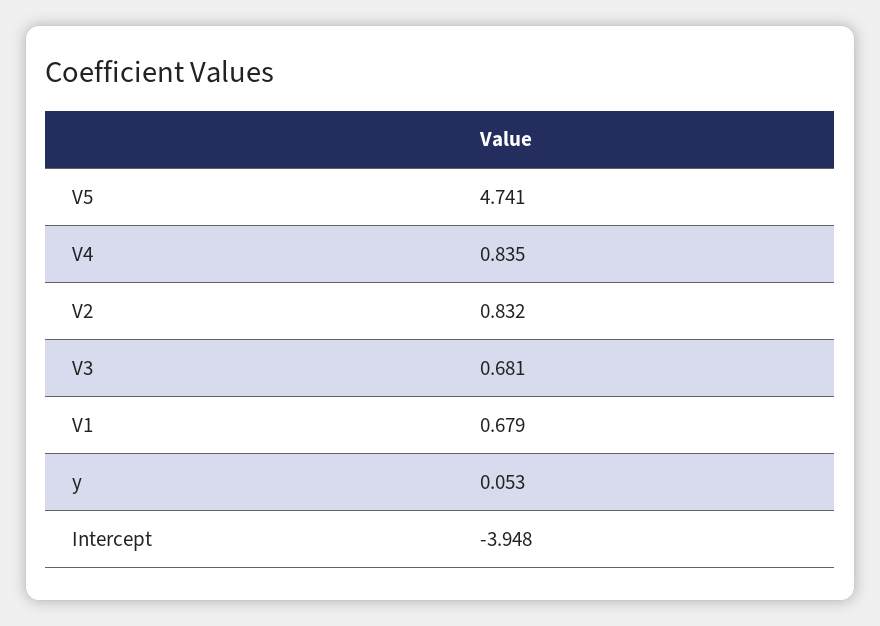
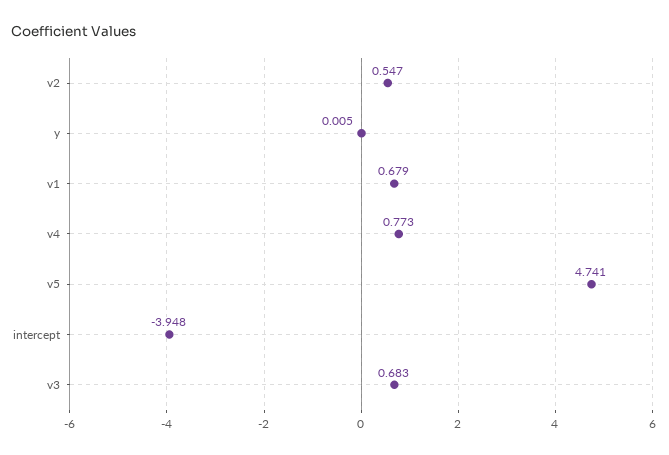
  {
    "V5": 4.741,
-   "V4": 0.835,
+   "V4": 0.773,
-   "V2": 0.832,
+   "V2": 0.547,
-   "V3": 0.681,
+   "V3": 0.683,
    "V1": 0.679,
-   "y": 0.053,
+   "y": 0.005,
    "Intercept": -3.948
  }

